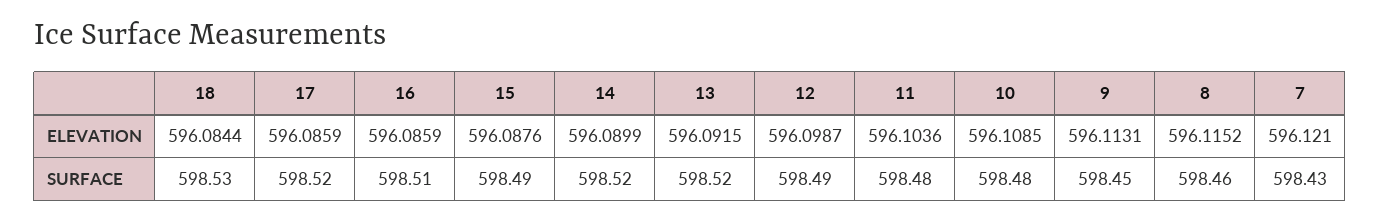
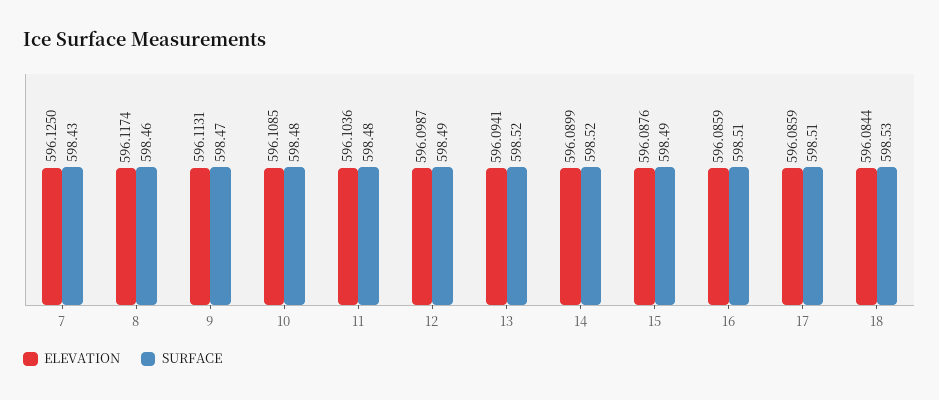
  {
    "ELEVATION": {
      "18": 596.0844,
      "17": 596.0859,
      "16": 596.0859,
      "15": 596.0876,
      "14": 596.0899,
-     "13": 596.0915,
+     "13": 596.0941,
      "12": 596.0987,
      "11": 596.1036,
      "10": 596.1085,
      "9": 596.1131,
-     "8": 596.1152,
+     "8": 596.1174,
-     "7": 596.121
+     "7": 596.125
    },
    "SURFACE": {
      "18": 598.53,
-     "17": 598.52,
+     "17": 598.51,
      "16": 598.51,
      "15": 598.49,
      "14": 598.52,
      "13": 598.52,
      "12": 598.49,
      "11": 598.48,
      "10": 598.48,
-     "9": 598.45,
+     "9": 598.47,
      "8": 598.46,
      "7": 598.43
    }
  }

